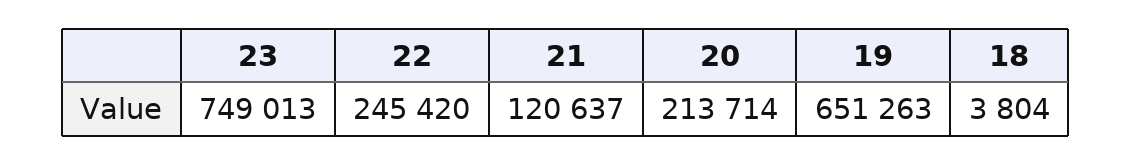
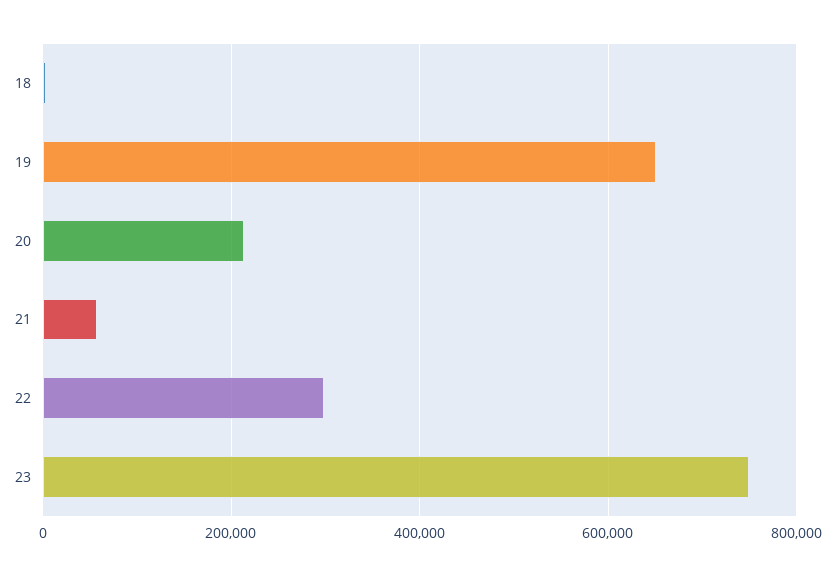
  {
    "23": 749013,
-   "22": 245420,
+   "22": 300000,
-   "21": 120637,
+   "21": 60000,
    "20": 213714,
    "19": 651263,
    "18": 3804
  }

